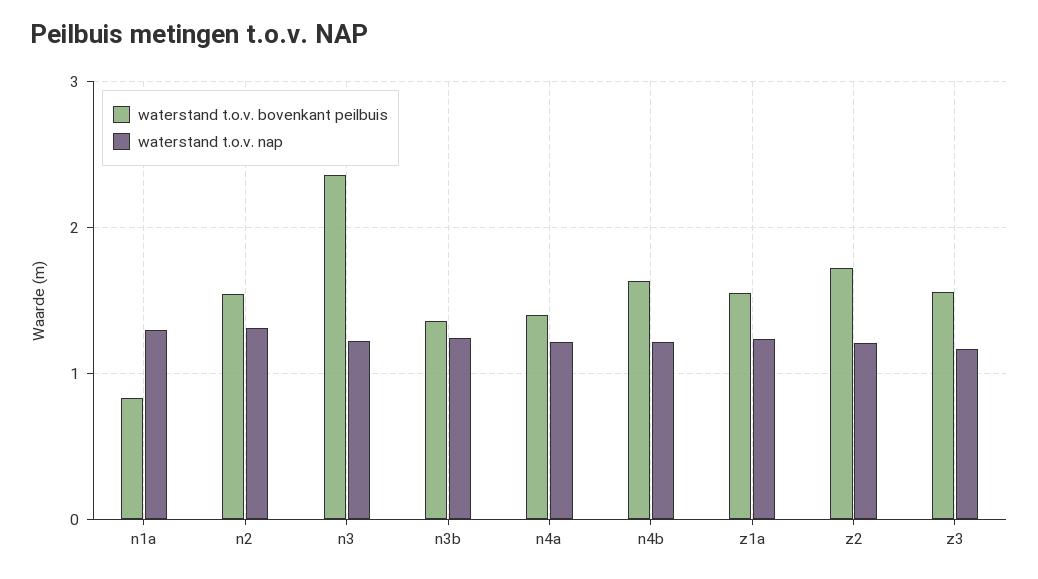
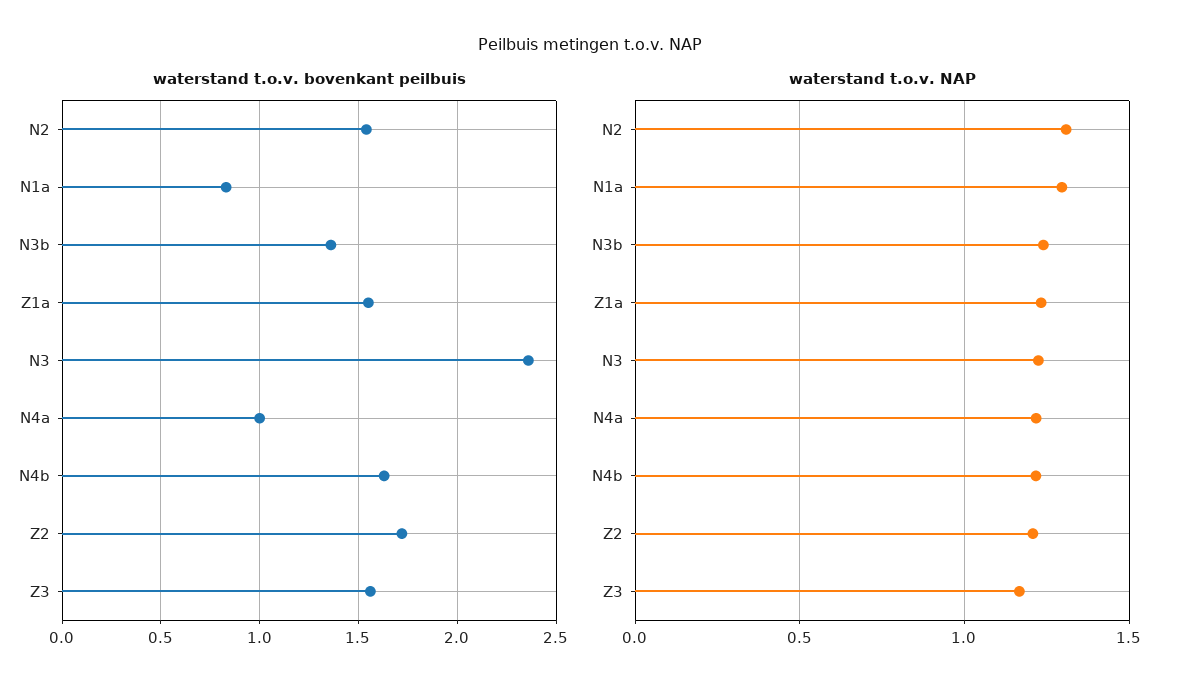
  {
    "waterstand t.o.v. bovenkant peilbuis": {
      "n1a": 0.85,
      "n2": 1.55,
      "n3": 2.35,
      "n3b": 1.35,
-     "n4a": 1.4,
+     "n4a": 1,
      "n4b": 1.65,
      "z1a": 1.55,
      "z2": 1.7,
      "z3": 1.55
    },
    "waterstand t.o.v. nap": {
      "n1a": 1.3,
      "n2": 1.3,
      "n3": 1.25,
      "n3b": 1.25,
      "n4a": 1.2,
      "n4b": 1.2,
      "z1a": 1.25,
      "z2": 1.2,
      "z3": 1.15
    }
  }

